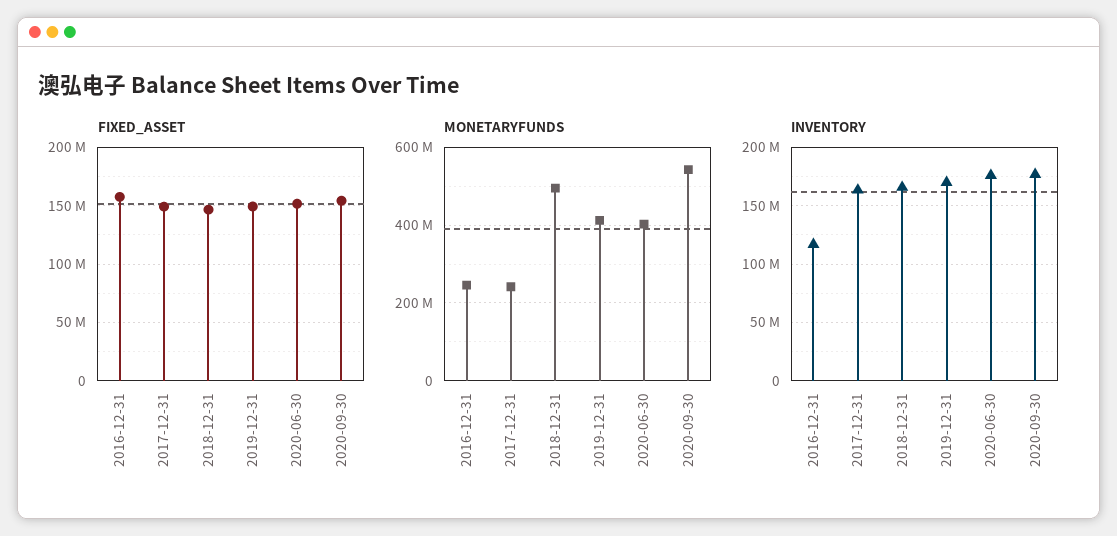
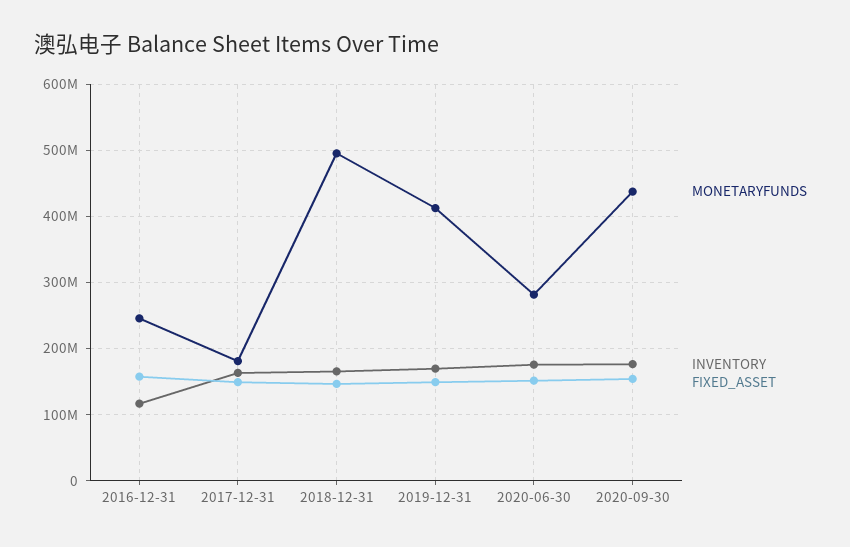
  {
    "FIXED_ASSET": {
      "2016-12-31": 160000000,
      "2017-12-31": 150000000,
      "2018-12-31": 150000000,
      "2019-12-31": 150000000,
      "2020-06-30": 150000000,
      "2020-09-30": 150000000
    },
    "MONETARYFUNDS": {
      "2016-12-31": 250000000,
-     "2017-12-31": 240000000,
+     "2017-12-31": 180000000,
      "2018-12-31": 500000000,
      "2019-12-31": 410000000,
-     "2020-06-30": 400000000,
+     "2020-06-30": 280000000,
-     "2020-09-30": 540000000
+     "2020-09-30": 440000000
    },
    "INVENTORY": {
      "2016-12-31": 120000000,
      "2017-12-31": 160000000,
      "2018-12-31": 170000000,
      "2019-12-31": 170000000,
      "2020-06-30": 180000000,
      "2020-09-30": 180000000
    }
  }

